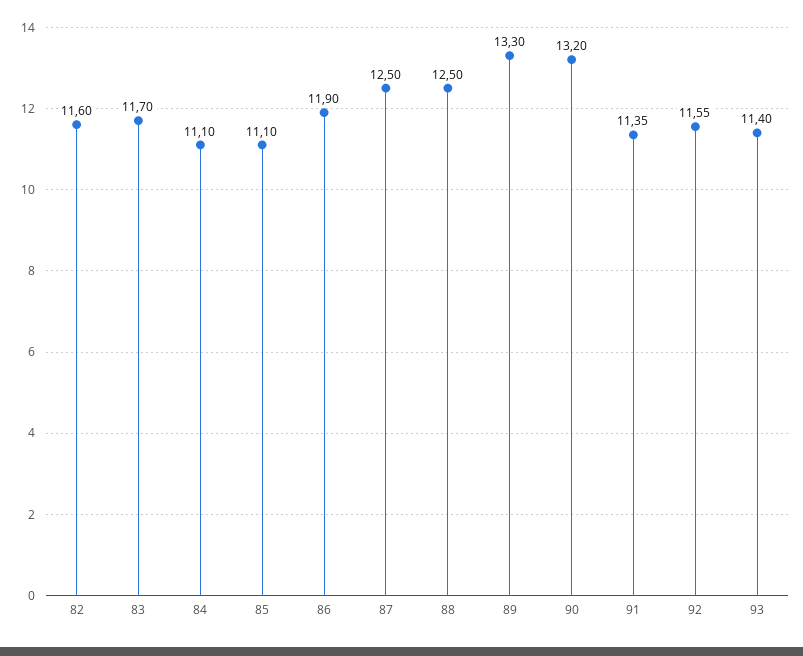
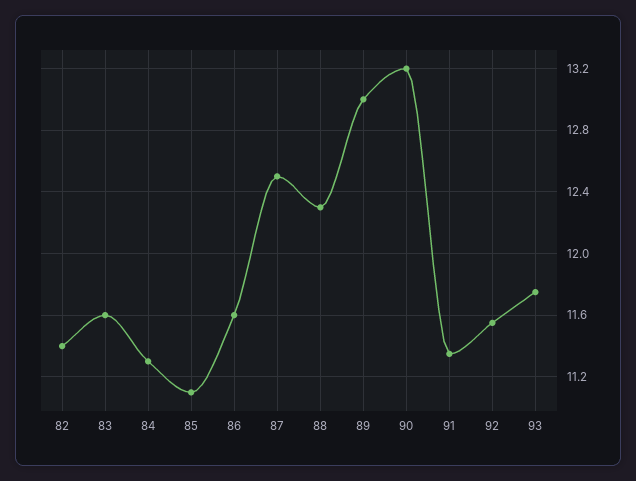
  {
-   "82": 11.6,
+   "82": 11.4,
-   "83": 11.7,
+   "83": 11.6,
-   "84": 11.1,
+   "84": 11.3,
    "85": 11.1,
-   "86": 11.9,
+   "86": 11.6,
    "87": 12.5,
-   "88": 12.5,
+   "88": 12.3,
-   "89": 13.3,
+   "89": 13,
    "90": 13.2,
    "91": 11.35,
    "92": 11.55,
-   "93": 11.4
+   "93": 11.75
  }

